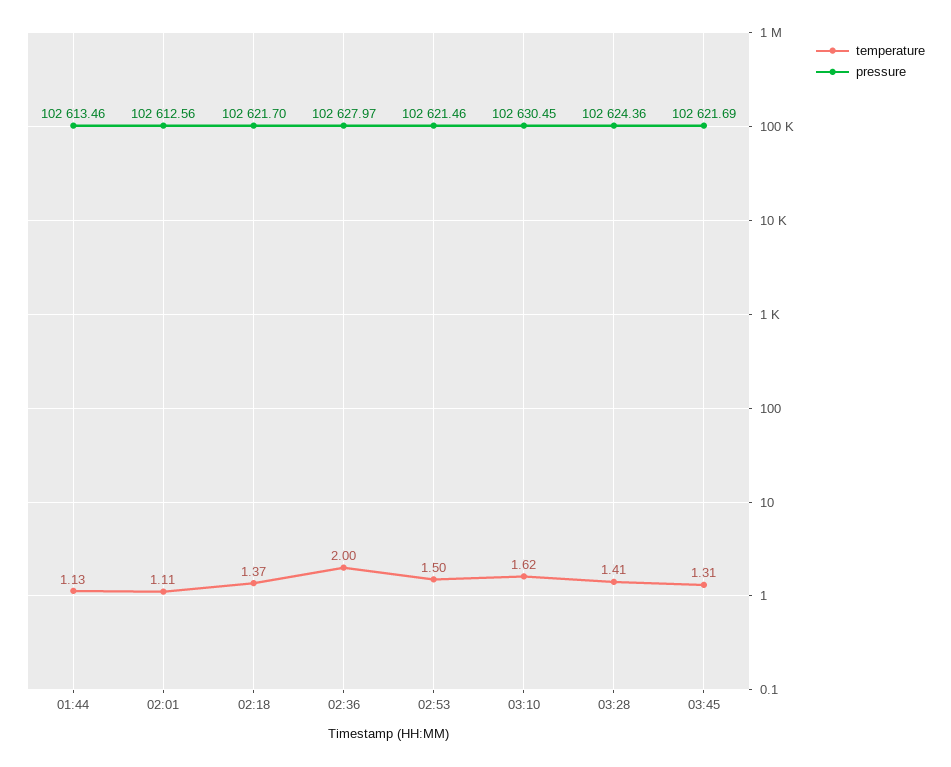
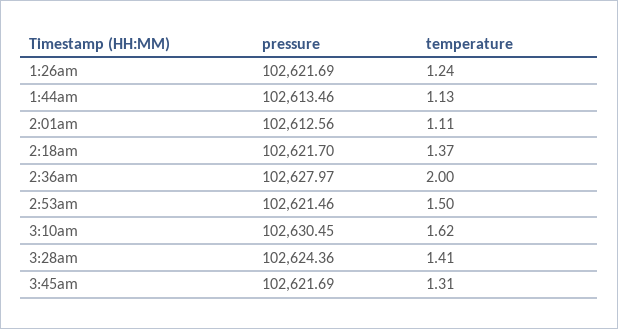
  {
    "temperature": {
      "01:44": 1.13,
      "02:01": 1.11,
      "02:18": 1.37,
      "02:36": 2,
      "02:53": 1.5,
      "03:10": 1.62,
      "03:28": 1.41,
-     "03:45": 1.31
+     "03:45": 1.31,
+     "1:26am": 1.24
    },
    "pressure": {
      "01:44": 102613.46,
      "02:01": 102612.56,
      "02:18": 102621.7,
      "02:36": 102627.97,
      "02:53": 102621.46,
      "03:10": 102630.45,
      "03:28": 102624.36,
-     "03:45": 102621.69
+     "03:45": 102621.69,
+     "1:26am": 102621.69
    }
  }

